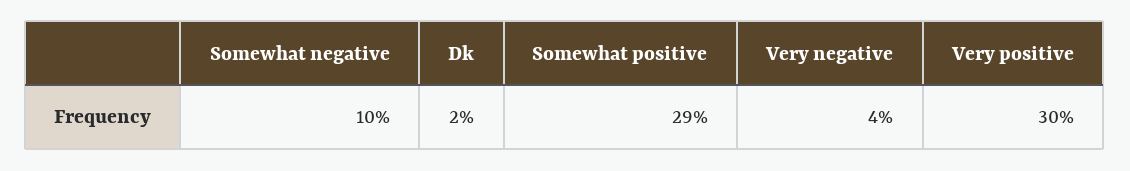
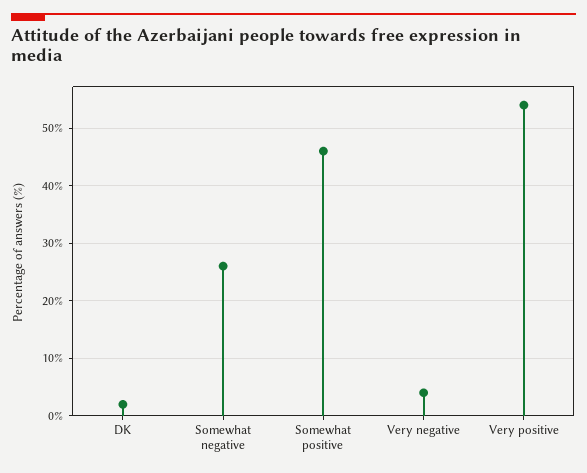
  {
-   "Somewhat negative": 10,
+   "Somewhat negative": 25,
    "Dk": 2,
-   "Somewhat positive": 29,
+   "Somewhat positive": 45,
    "Very negative": 4,
-   "Very positive": 30
+   "Very positive": 55
  }

